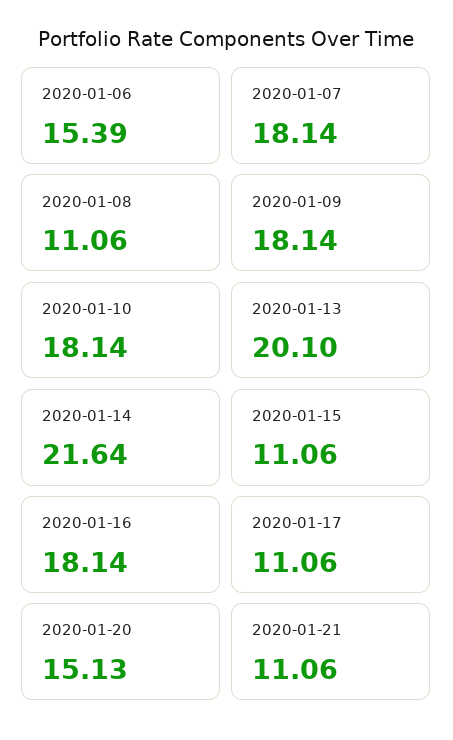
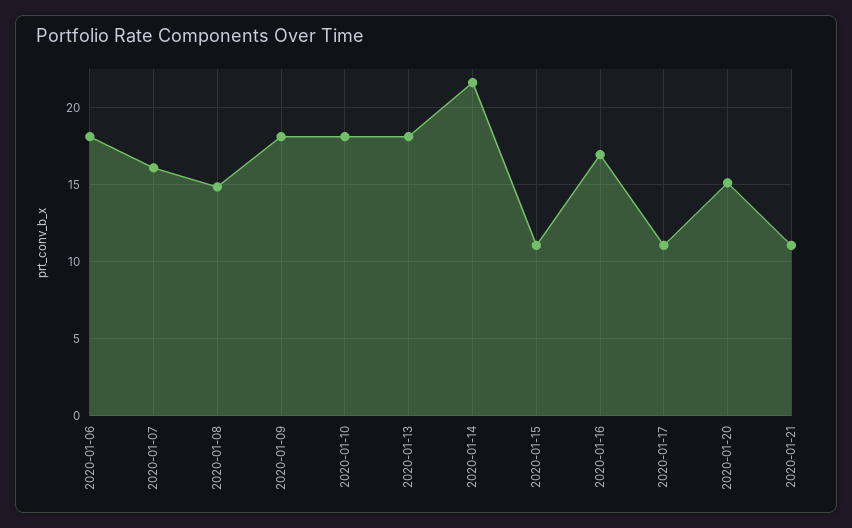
  {
-   "2020-01-06": 15.39,
+   "2020-01-06": 18,
-   "2020-01-07": 18.14,
+   "2020-01-07": 16,
-   "2020-01-08": 11.06,
+   "2020-01-08": 15,
    "2020-01-09": 18.14,
    "2020-01-10": 18.14,
-   "2020-01-13": 20.1,
+   "2020-01-13": 18,
    "2020-01-14": 21.64,
    "2020-01-15": 11.06,
-   "2020-01-16": 18.14,
+   "2020-01-16": 17,
    "2020-01-17": 11.06,
    "2020-01-20": 15.13,
    "2020-01-21": 11.06
  }

